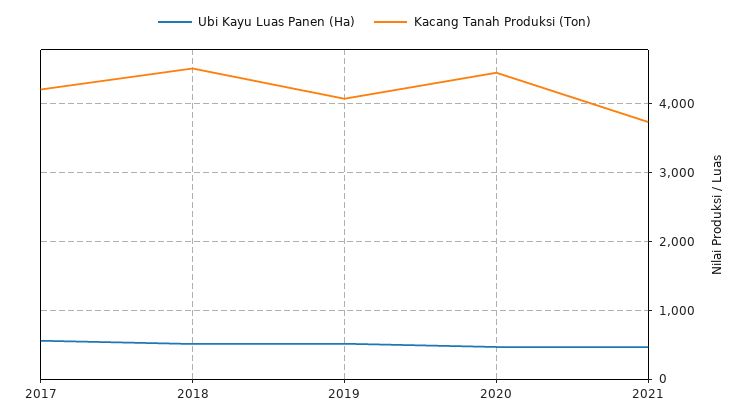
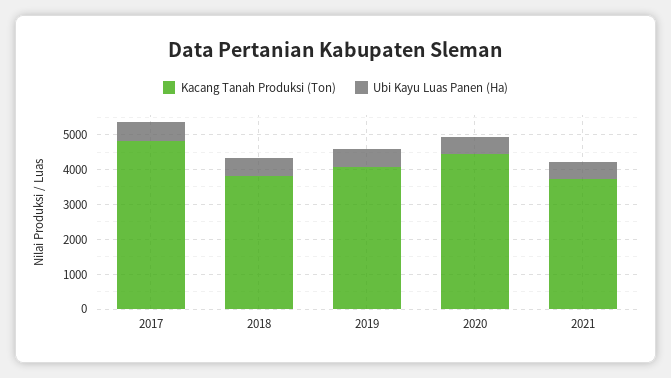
  {
    "Ubi Kayu Luas Panen (Ha)": {
      "2017": 600,
      "2018": 500,
      "2019": 500,
      "2020": 500,
      "2021": 500
    },
    "Kacang Tanah Produksi (Ton)": {
-     "2017": 4200,
+     "2017": 4750,
-     "2018": 4500,
+     "2018": 3750,
      "2019": 4100,
      "2020": 4500,
      "2021": 3700
    }
  }

